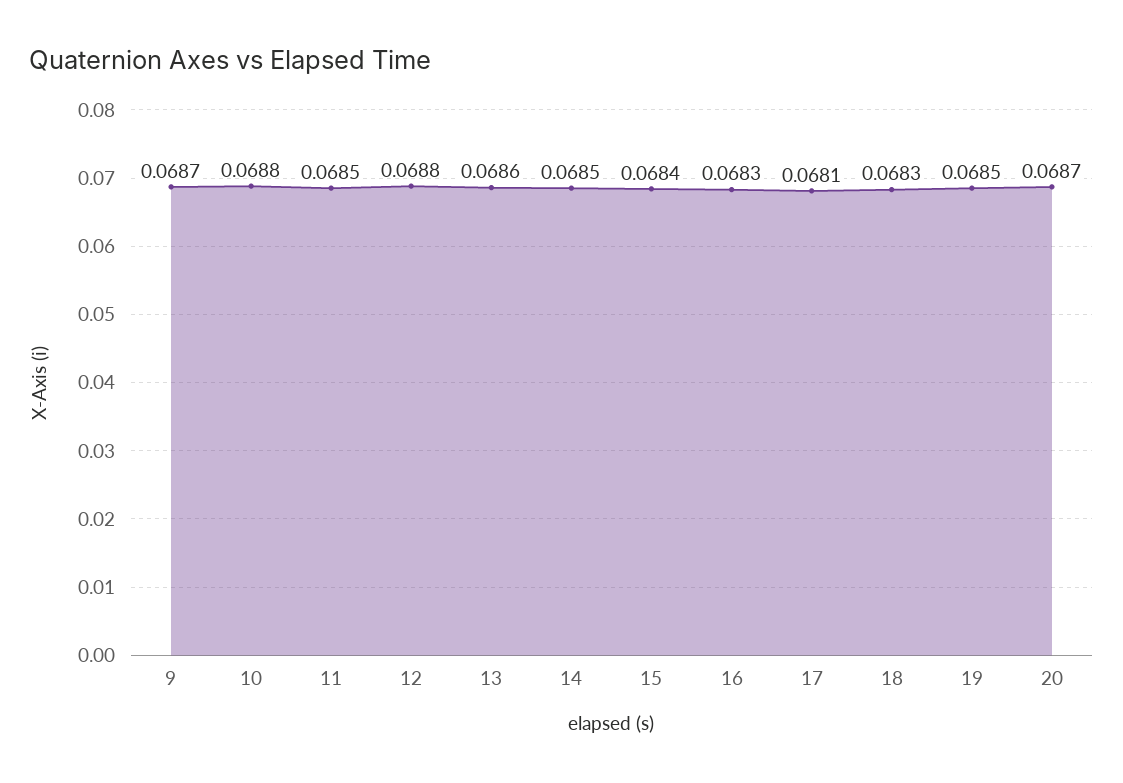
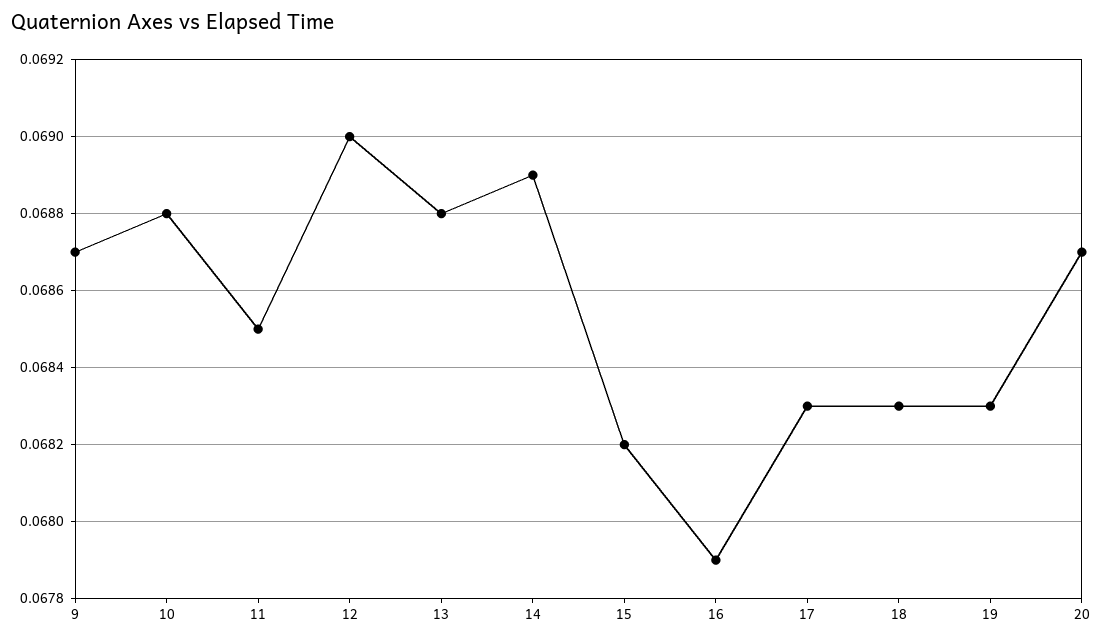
  {
    "9": 0.0687,
    "10": 0.0688,
    "11": 0.0685,
-   "12": 0.0688,
+   "12": 0.069,
-   "13": 0.0686,
+   "13": 0.0688,
-   "14": 0.0685,
+   "14": 0.0689,
-   "15": 0.0684,
+   "15": 0.0682,
-   "16": 0.0683,
+   "16": 0.0679,
-   "17": 0.0681,
+   "17": 0.0683,
    "18": 0.0683,
-   "19": 0.0685,
+   "19": 0.0683,
    "20": 0.0687
  }

